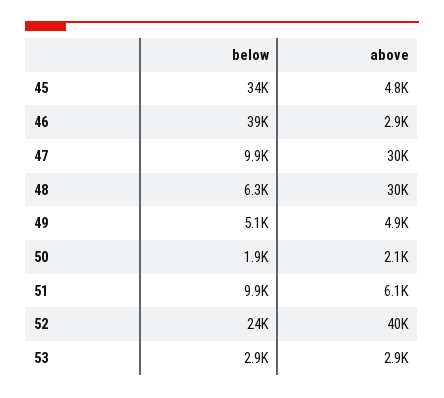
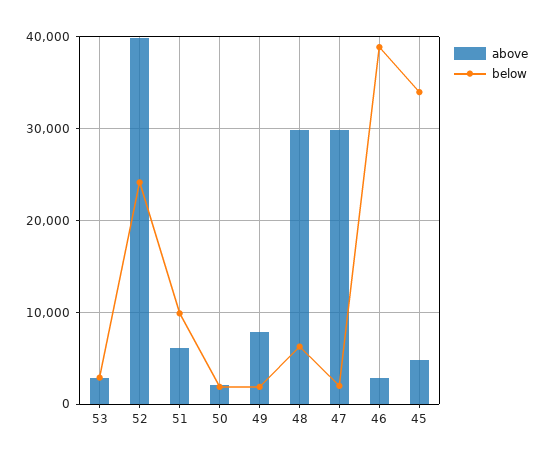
  {
    "below": {
      "45": 34000,
      "46": 39000,
-     "47": 9900,
+     "47": 2000,
      "48": 6300,
-     "49": 5100,
+     "49": 2000,
      "50": 1900,
      "51": 9900,
      "52": 24000,
      "53": 2900
    },
    "above": {
      "45": 4800,
      "46": 2900,
      "47": 30000,
      "48": 30000,
-     "49": 4900,
+     "49": 8000,
      "50": 2100,
      "51": 6100,
      "52": 40000,
      "53": 2900
    }
  }

